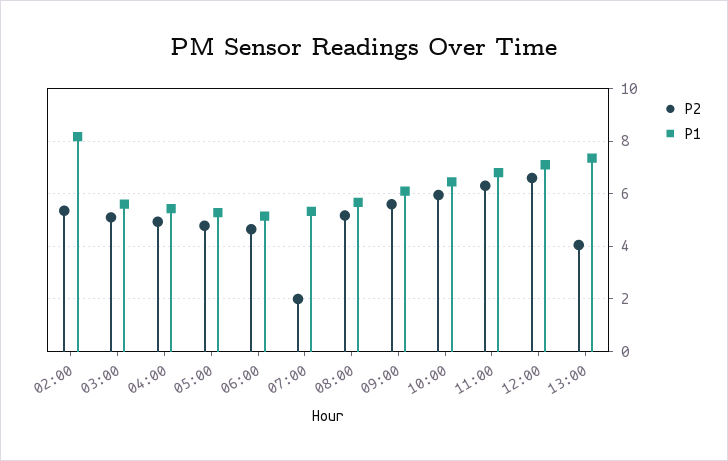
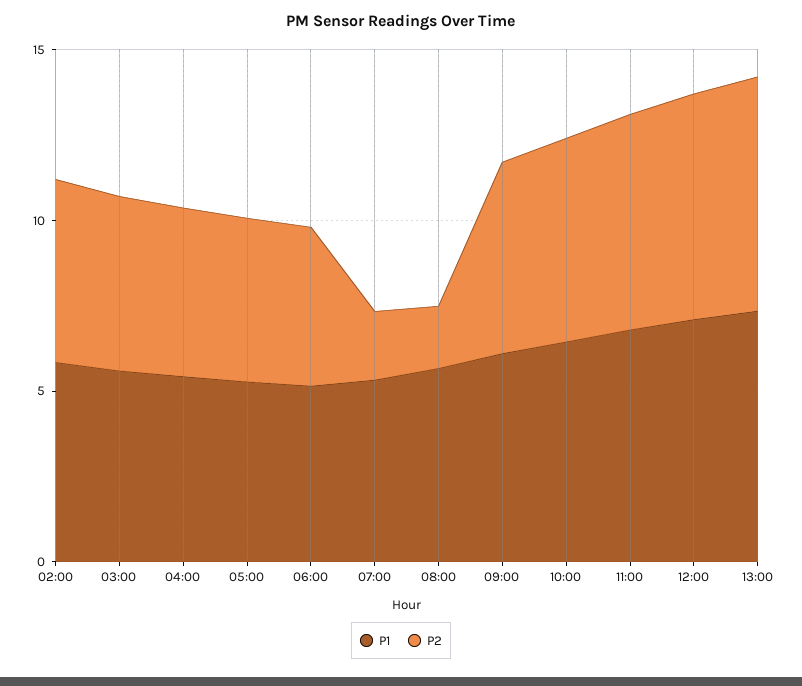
  {
    "P2": {
      "02:00": 5.25,
      "03:00": 5,
      "04:00": 5,
      "05:00": 4.75,
      "06:00": 4.75,
      "07:00": 2,
-     "08:00": 5.25,
+     "08:00": 2,
      "09:00": 5.5,
      "10:00": 6,
      "11:00": 6.25,
      "12:00": 6.5,
-     "13:00": 4
+     "13:00": 7
    },
    "P1": {
-     "02:00": 8.25,
+     "02:00": 6,
      "03:00": 5.5,
      "04:00": 5.5,
      "05:00": 5.25,
      "06:00": 5.25,
      "07:00": 5.25,
      "08:00": 5.75,
      "09:00": 6,
      "10:00": 6.5,
      "11:00": 6.75,
      "12:00": 7,
      "13:00": 7.25
    }
  }

